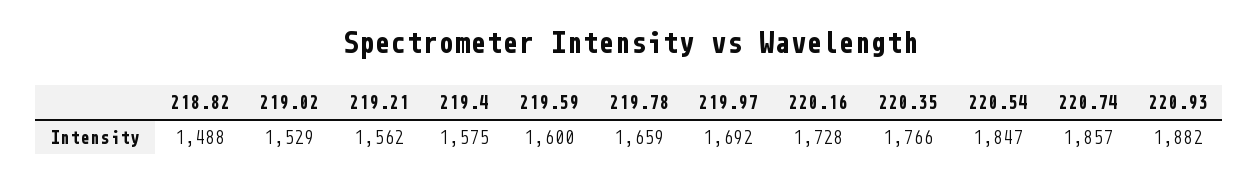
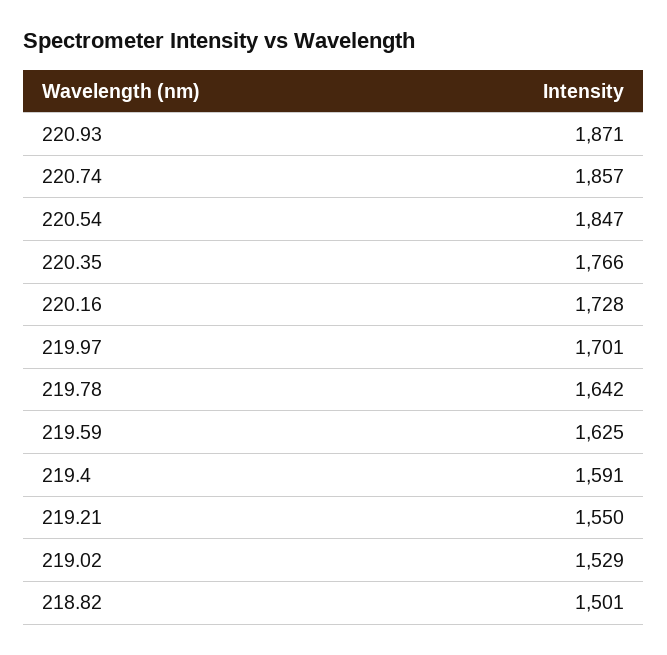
  {
-   "218.82": 1488,
+   "218.82": 1501,
    "219.02": 1529,
-   "219.21": 1562,
+   "219.21": 1550,
-   "219.4": 1575,
+   "219.4": 1591,
-   "219.59": 1600,
+   "219.59": 1625,
-   "219.78": 1659,
+   "219.78": 1642,
-   "219.97": 1692,
+   "219.97": 1701,
    "220.16": 1728,
    "220.35": 1766,
    "220.54": 1847,
    "220.74": 1857,
-   "220.93": 1882
+   "220.93": 1871
  }

